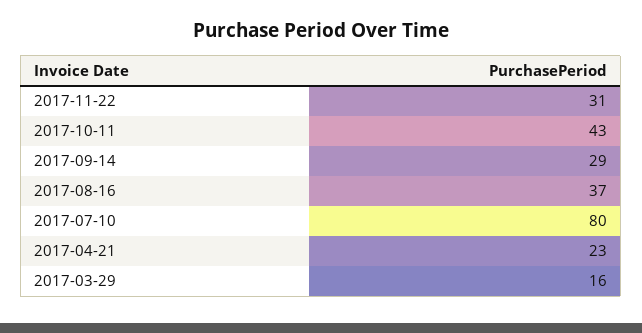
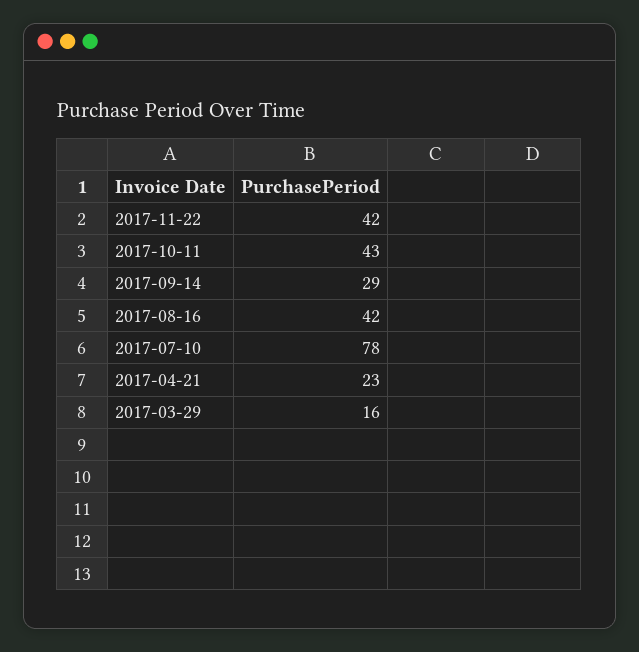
  {
-   "2017-11-22": 31,
+   "2017-11-22": 42,
    "2017-10-11": 43,
    "2017-09-14": 29,
-   "2017-08-16": 37,
+   "2017-08-16": 42,
-   "2017-07-10": 80,
+   "2017-07-10": 78,
    "2017-04-21": 23,
    "2017-03-29": 16
  }

